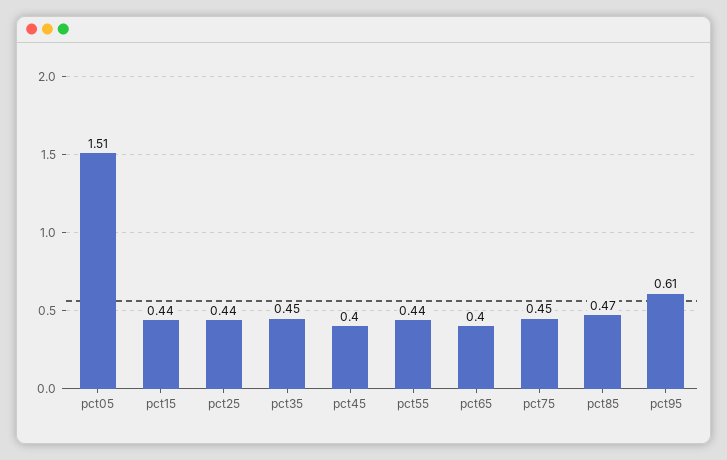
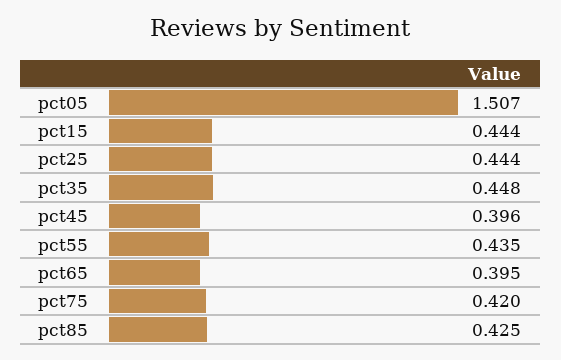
  {
    "pct05": 1.507,
    "pct15": 0.444,
    "pct25": 0.444,
    "pct35": 0.448,
    "pct45": 0.396,
    "pct55": 0.435,
    "pct65": 0.395,
-   "pct75": 0.45,
+   "pct75": 0.42,
-   "pct85": 0.47,
+   "pct85": 0.425
-   "pct95": 0.61
  }

